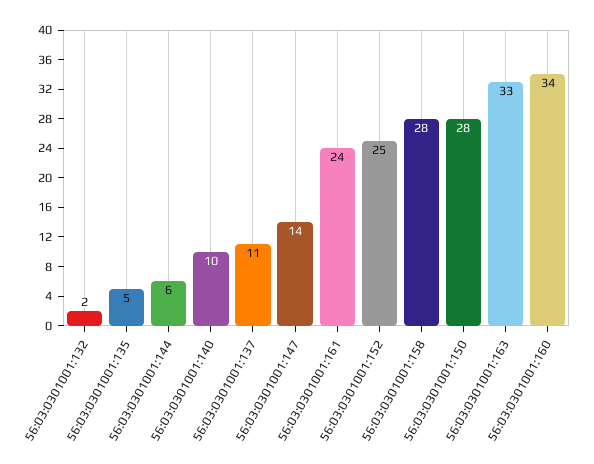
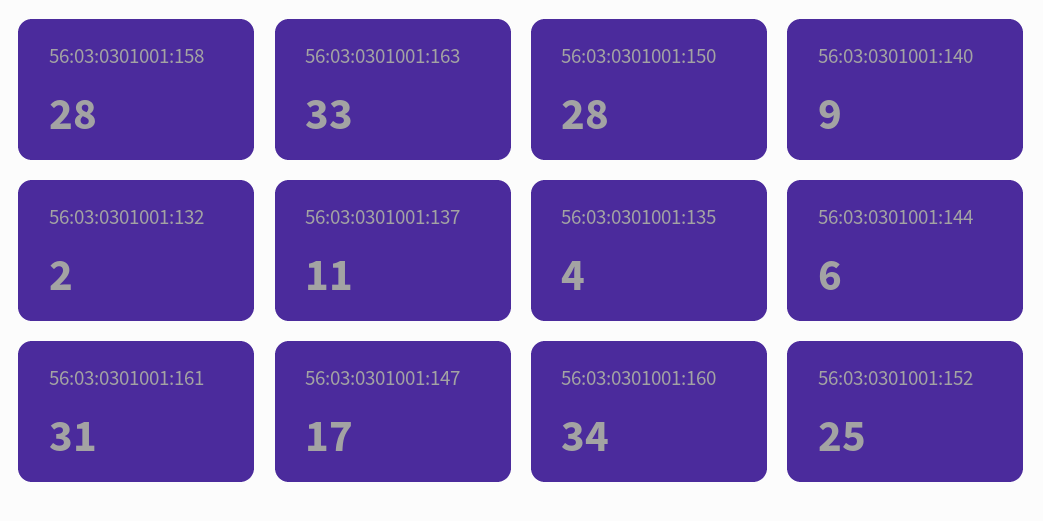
  {
    "56:03:0301001:132": 2,
-   "56:03:0301001:135": 5,
+   "56:03:0301001:135": 4,
    "56:03:0301001:144": 6,
-   "56:03:0301001:140": 10,
+   "56:03:0301001:140": 9,
    "56:03:0301001:137": 11,
-   "56:03:0301001:147": 14,
+   "56:03:0301001:147": 17,
-   "56:03:0301001:161": 24,
+   "56:03:0301001:161": 31,
    "56:03:0301001:152": 25,
    "56:03:0301001:158": 28,
    "56:03:0301001:150": 28,
    "56:03:0301001:163": 33,
    "56:03:0301001:160": 34
  }

